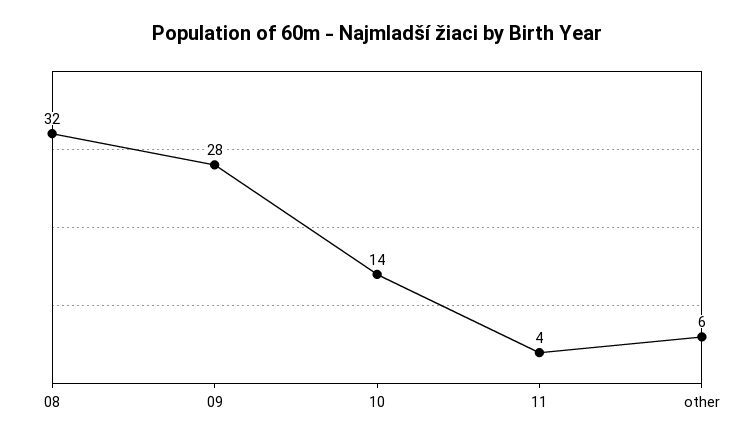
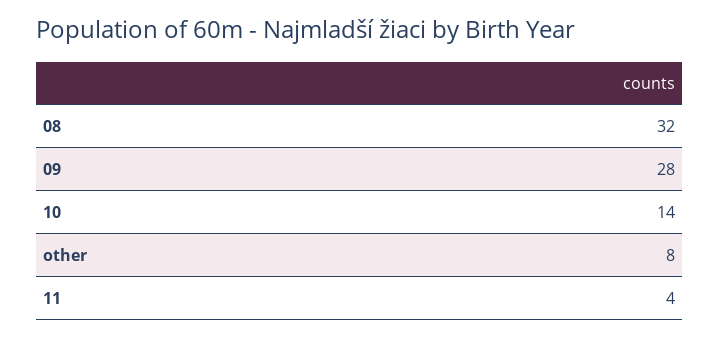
  {
    "08": 32,
    "09": 28,
    "10": 14,
    "11": 4,
-   "other": 6
+   "other": 8
  }

